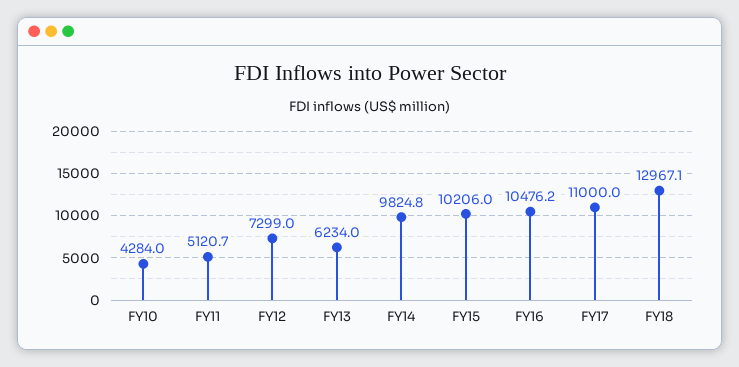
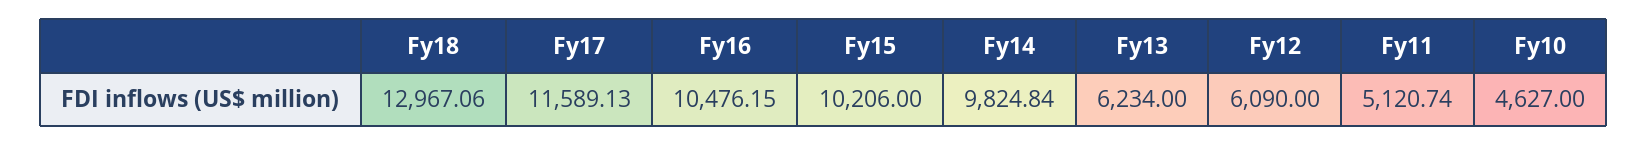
  {
-   "FY10": 4284,
+   "FY10": 4627,
    "FY11": 5120.74,
-   "FY12": 7299,
+   "FY12": 6090,
    "FY13": 6234,
    "FY14": 9824.84,
    "FY15": 10206,
    "FY16": 10476.15,
-   "FY17": 11000,
+   "FY17": 11589.13,
    "FY18": 12967.06
  }

